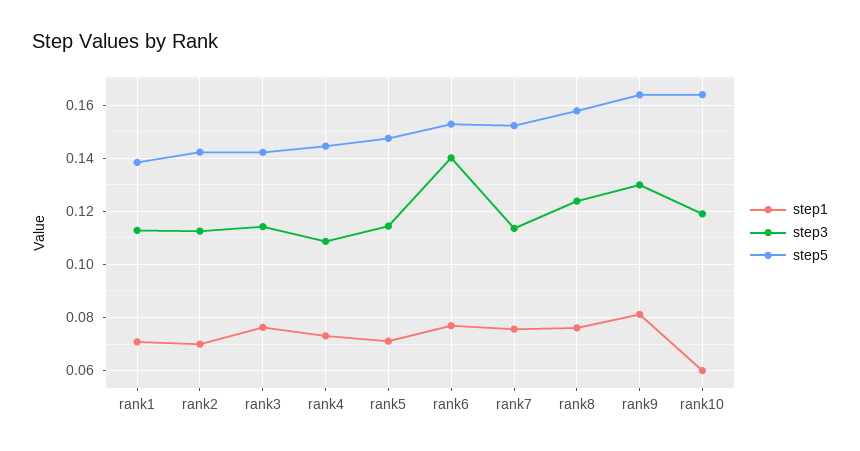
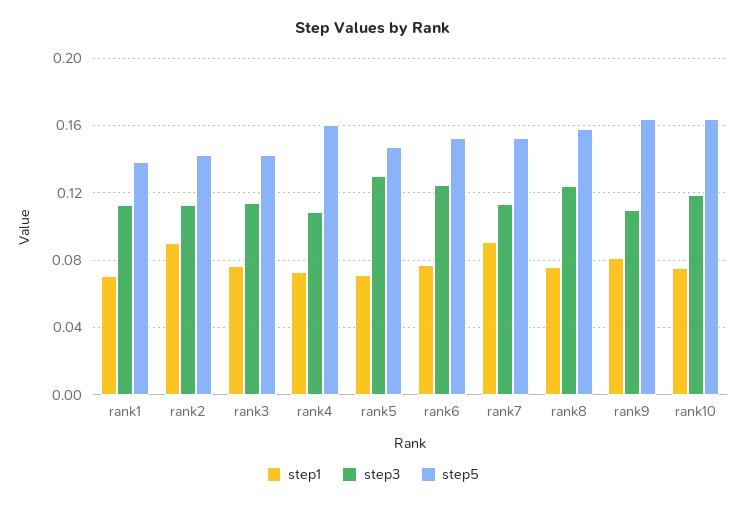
  {
    "step1": {
      "rank1": 0.07,
-     "rank2": 0.07,
+     "rank2": 0.09,
      "rank3": 0.0775,
      "rank4": 0.0725,
      "rank5": 0.07,
      "rank6": 0.0775,
-     "rank7": 0.075,
+     "rank7": 0.09,
      "rank8": 0.075,
      "rank9": 0.08,
-     "rank10": 0.06
+     "rank10": 0.075
    },
    "step3": {
      "rank1": 0.1125,
      "rank2": 0.1125,
      "rank3": 0.115,
      "rank4": 0.1075,
-     "rank5": 0.115,
+     "rank5": 0.13,
-     "rank6": 0.14,
+     "rank6": 0.125,
      "rank7": 0.1125,
      "rank8": 0.125,
-     "rank9": 0.13,
+     "rank9": 0.11,
      "rank10": 0.12
    },
    "step5": {
      "rank1": 0.1375,
      "rank2": 0.1425,
      "rank3": 0.1425,
-     "rank4": 0.145,
+     "rank4": 0.16,
      "rank5": 0.1475,
      "rank6": 0.1525,
      "rank7": 0.1525,
      "rank8": 0.1575,
      "rank9": 0.165,
      "rank10": 0.165
    }
  }

